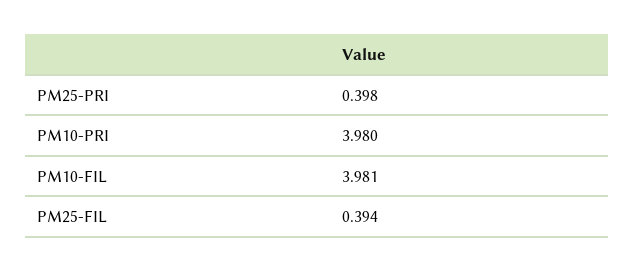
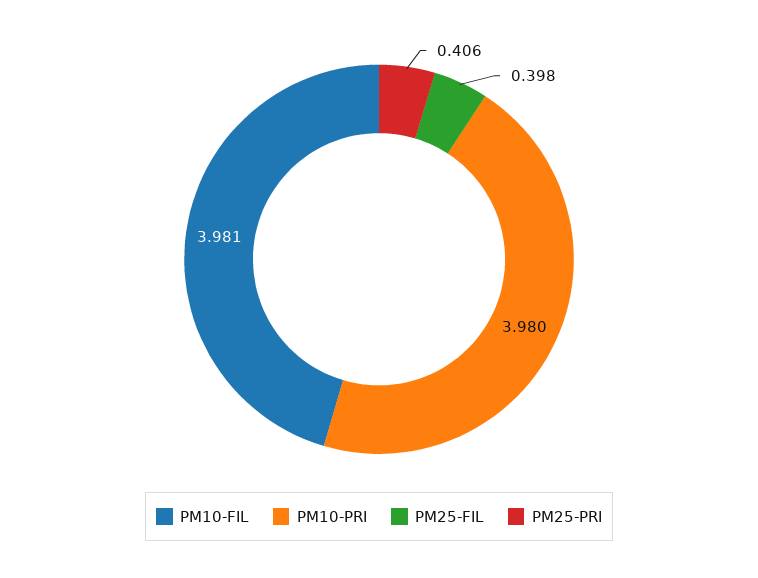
  {
-   "PM25-PRI": 0.398,
+   "PM25-PRI": 0.406,
    "PM10-PRI": 3.98,
    "PM10-FIL": 3.981,
-   "PM25-FIL": 0.394
+   "PM25-FIL": 0.398
  }

